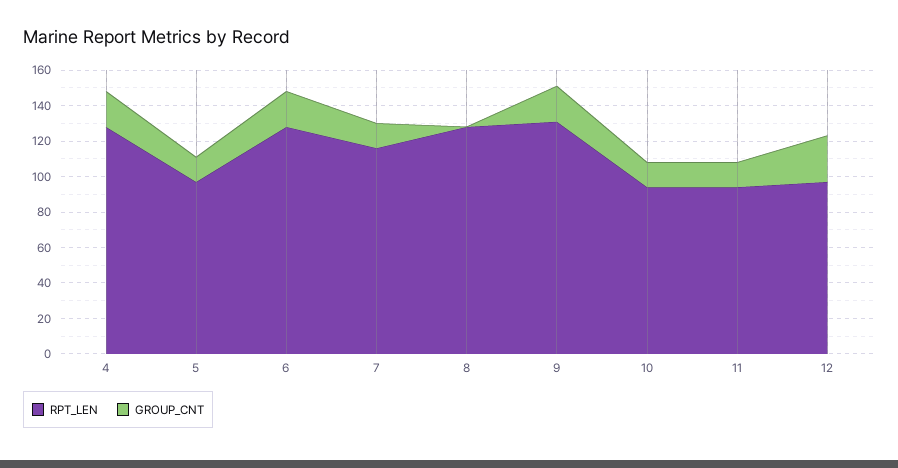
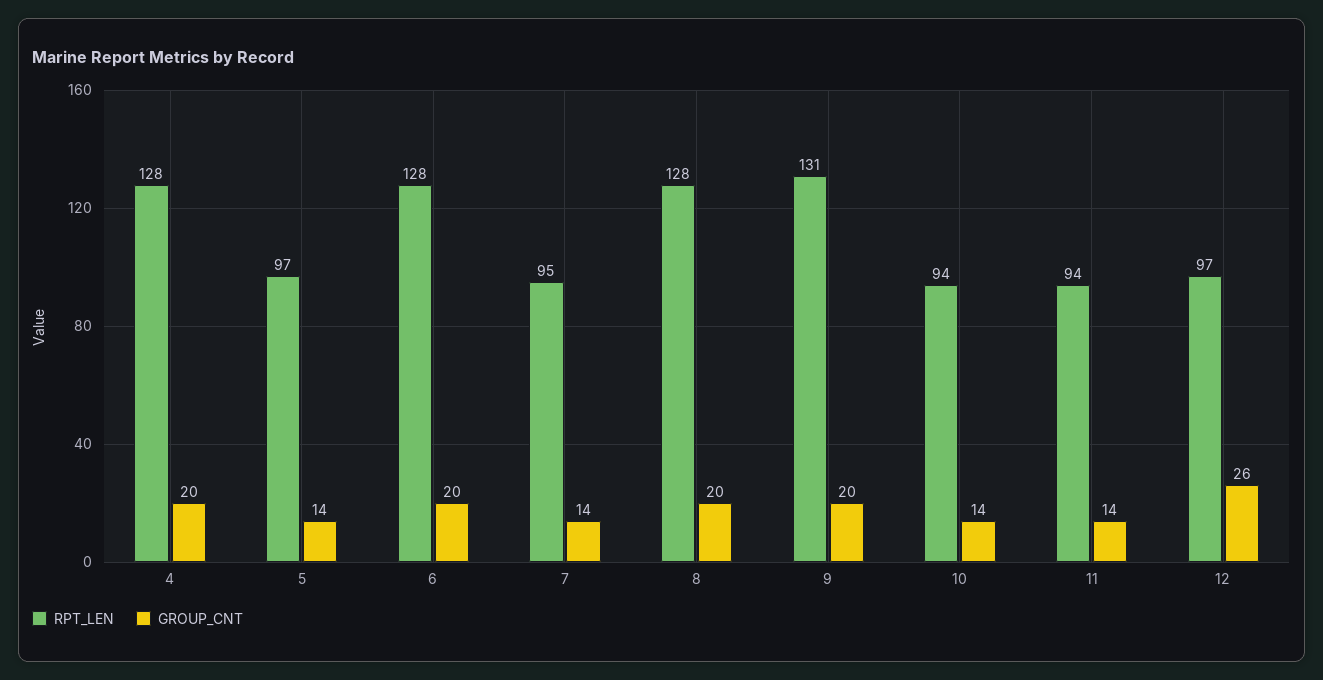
  {
    "RPT_LEN": {
      "4": 128,
      "5": 97,
      "6": 128,
-     "7": 115,
+     "7": 95,
      "8": 128,
      "9": 131,
      "10": 94,
      "11": 94,
      "12": 97
    },
    "GROUP_CNT": {
      "4": 20,
      "5": 14,
      "6": 20,
      "7": 14,
-     "8": 0,
+     "8": 20,
      "9": 20,
      "10": 14,
      "11": 14,
      "12": 26
    }
  }

